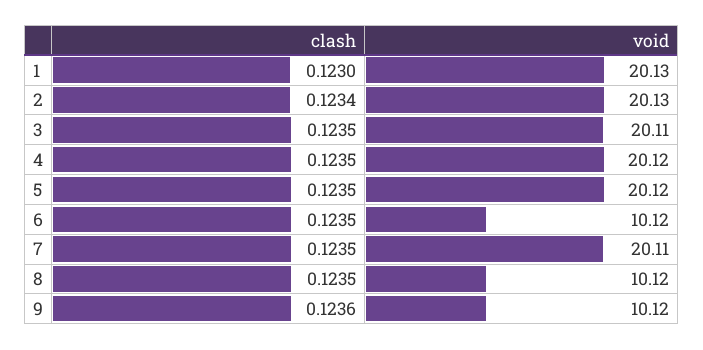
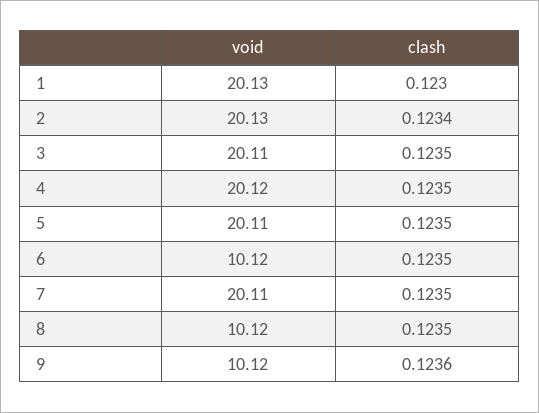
  {
    "clash": {
      "1": 0.123,
      "2": 0.1234,
      "3": 0.1235,
      "4": 0.1235,
      "5": 0.1235,
      "6": 0.1235,
      "7": 0.1235,
      "8": 0.1235,
      "9": 0.1236
    },
    "void": {
      "1": 20.13,
      "2": 20.13,
      "3": 20.11,
      "4": 20.12,
-     "5": 20.12,
+     "5": 20.11,
      "6": 10.12,
      "7": 20.11,
      "8": 10.12,
      "9": 10.12
    }
  }

